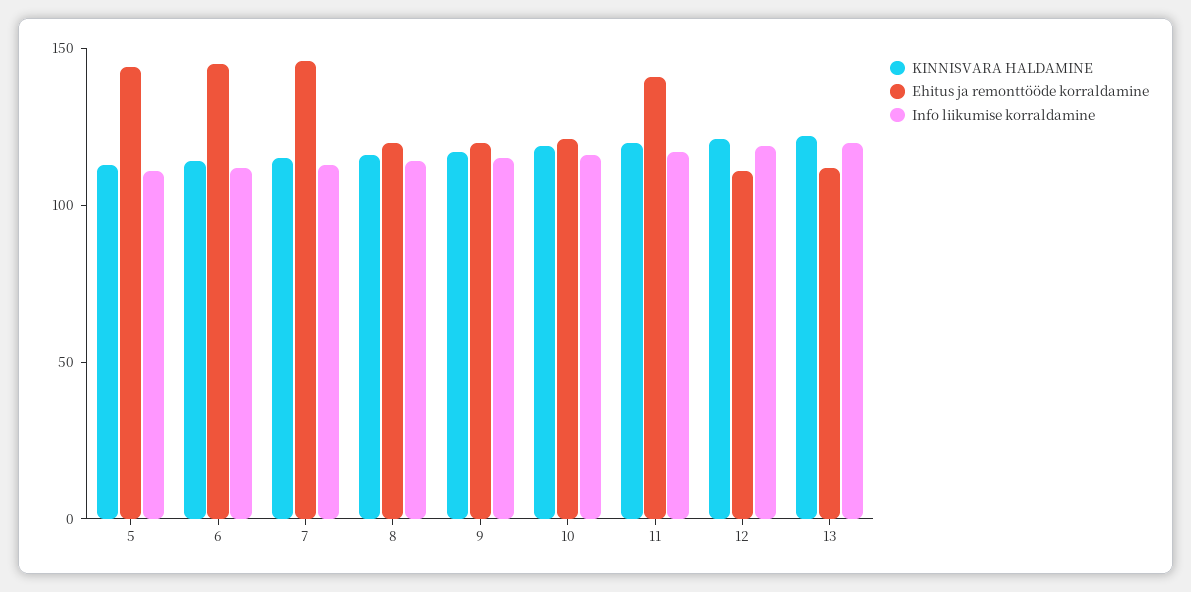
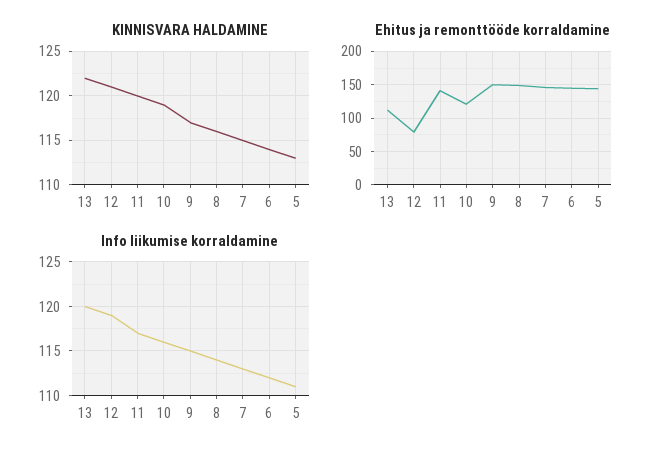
  {
    "KINNISVARA HALDAMINE": {
      "5": 113,
      "6": 114,
      "7": 115,
      "8": 116,
      "9": 117,
      "10": 119,
      "11": 120,
      "12": 121,
      "13": 122
    },
    "Ehitus ja remonttööde korraldamine": {
      "5": 140,
      "6": 150,
      "7": 150,
-     "8": 120,
+     "8": 150,
-     "9": 120,
+     "9": 150,
      "10": 120,
      "11": 140,
-     "12": 110,
+     "12": 80,
      "13": 110
    },
    "Info liikumise korraldamine": {
      "5": 111,
      "6": 112,
      "7": 113,
      "8": 114,
      "9": 115,
      "10": 116,
      "11": 117,
      "12": 119,
      "13": 120
    }
  }

